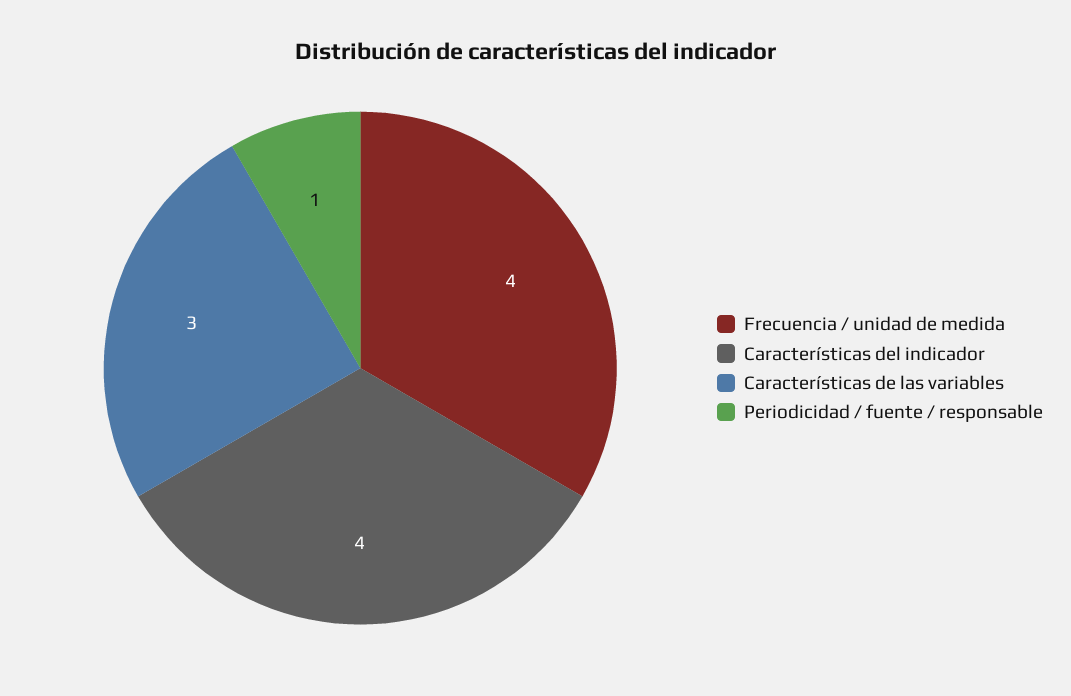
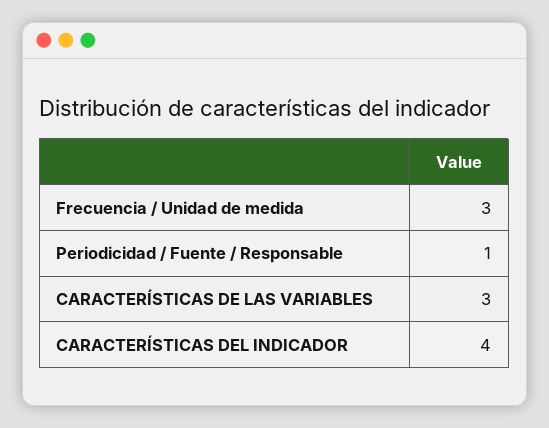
  {
-   "Frecuencia / unidad de medida": 4,
+   "Frecuencia / unidad de medida": 3,
    "Características del indicador": 4,
    "Características de las variables": 3,
    "Periodicidad / fuente / responsable": 1
  }

